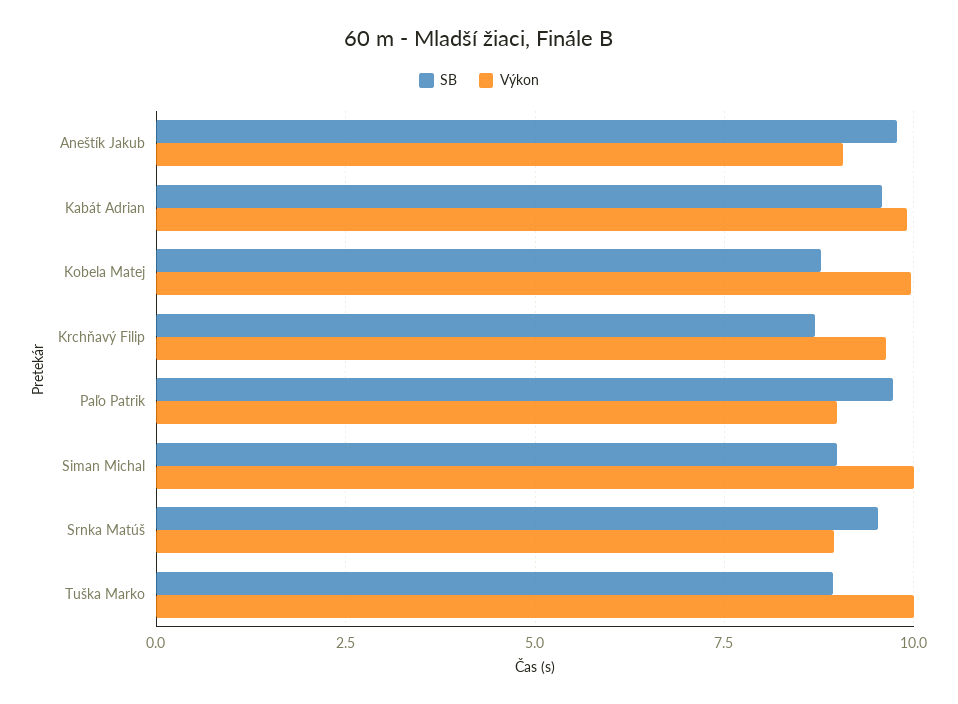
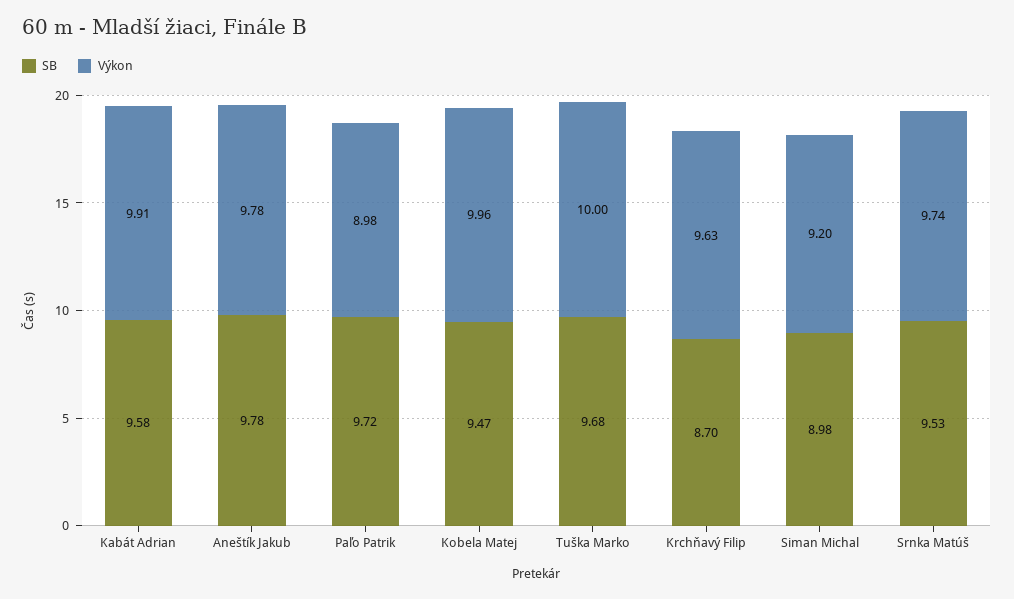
  {
    "SB": {
      "Aneštík Jakub": 9.78,
      "Kabát Adrian": 9.58,
-     "Kobela Matej": 8.75,
+     "Kobela Matej": 9.47,
      "Krchňavý Filip": 8.7,
      "Paľo Patrik": 9.72,
      "Siman Michal": 8.98,
      "Srnka Matúš": 9.53,
-     "Tuška Marko": 9
+     "Tuška Marko": 9.68
    },
    "Výkon": {
-     "Aneštík Jakub": 9,
+     "Aneštík Jakub": 9.78,
      "Kabát Adrian": 9.91,
      "Kobela Matej": 9.96,
      "Krchňavý Filip": 9.63,
      "Paľo Patrik": 8.98,
-     "Siman Michal": 10,
+     "Siman Michal": 9.2,
-     "Srnka Matúš": 9,
+     "Srnka Matúš": 9.74,
      "Tuška Marko": 10
    }
  }

